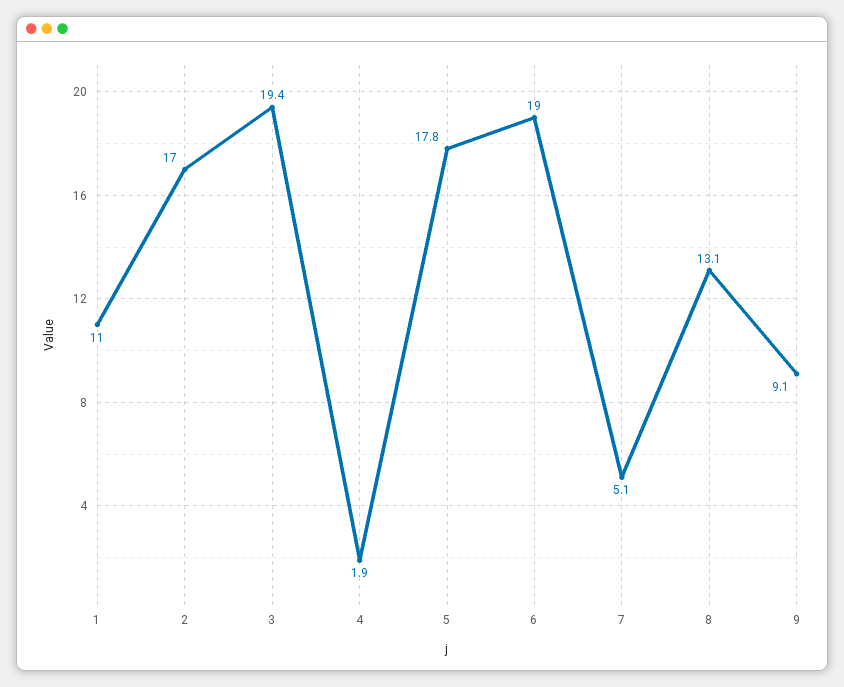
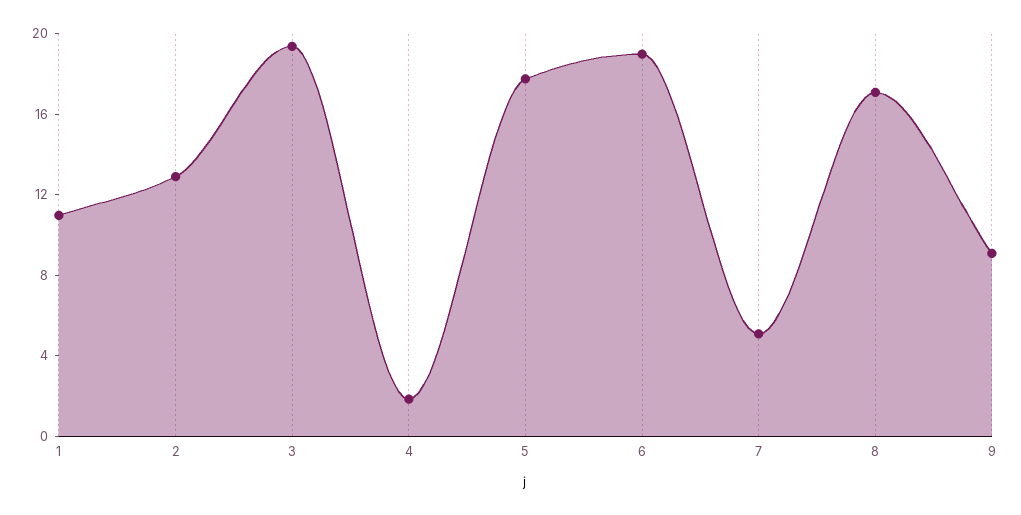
  {
    "1": 11,
-   "2": 17,
+   "2": 13,
    "3": 19.4,
    "4": 1.9,
    "5": 17.8,
    "6": 19,
    "7": 5.1,
-   "8": 13.1,
+   "8": 17,
    "9": 9.1
  }

